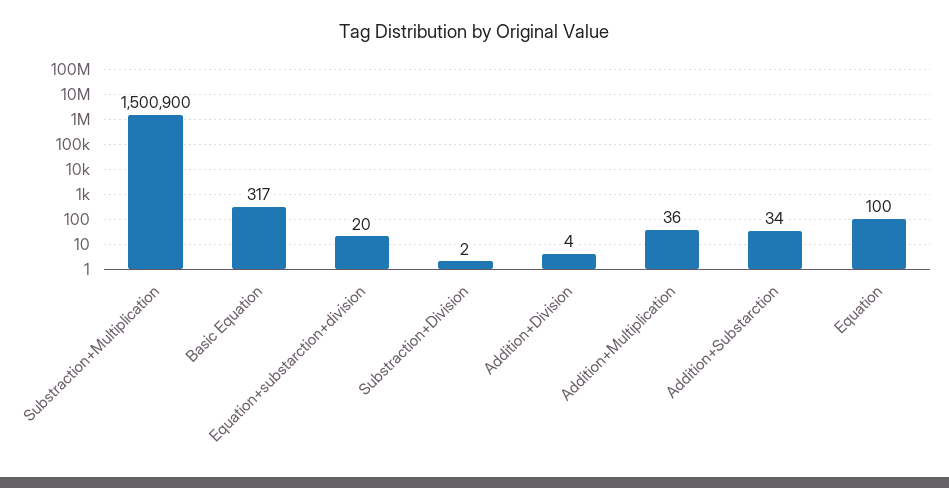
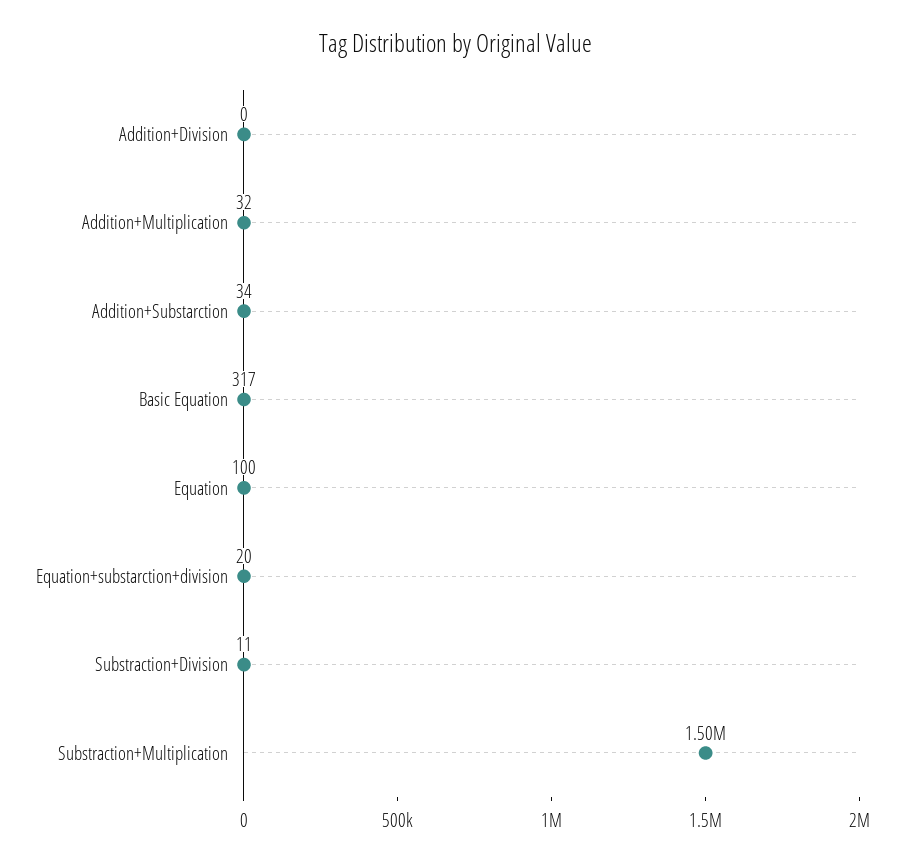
  {
    "Substraction+Multiplication": 1500900,
    "Basic Equation": 317,
    "Equation+substarction+division": 20,
-   "Substraction+Division": 2,
+   "Substraction+Division": 11,
-   "Addition+Division": 4,
+   "Addition+Division": 0,
-   "Addition+Multiplication": 36,
+   "Addition+Multiplication": 32,
    "Addition+Substarction": 34,
    "Equation": 100
  }

